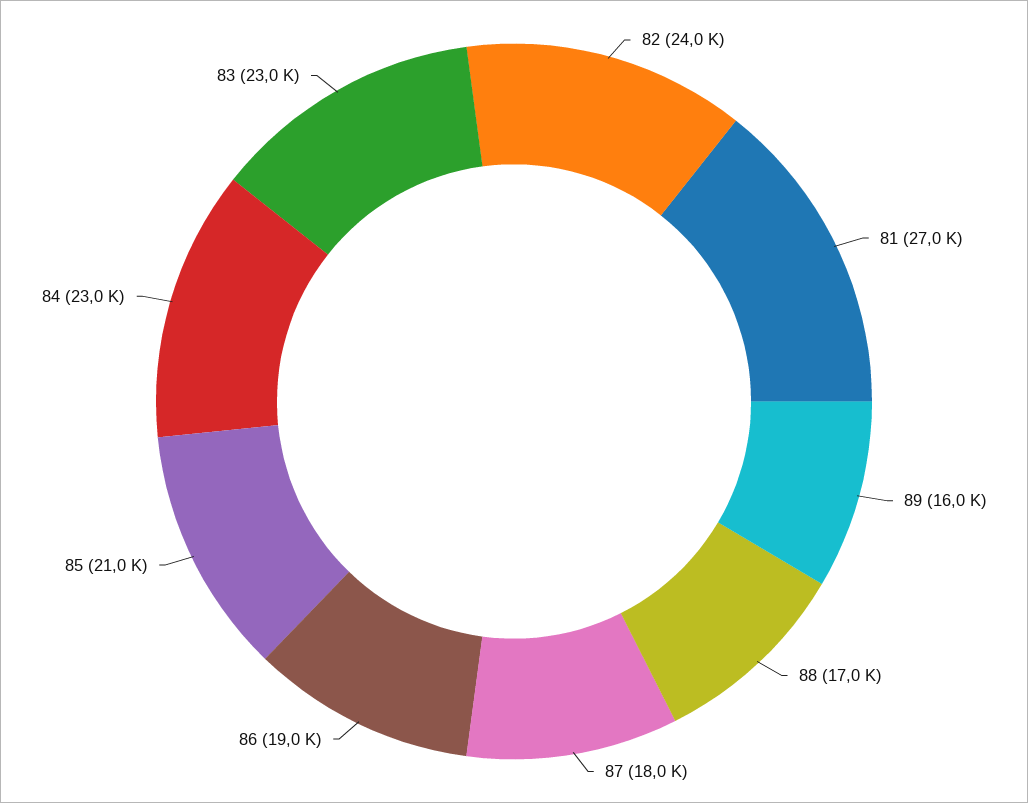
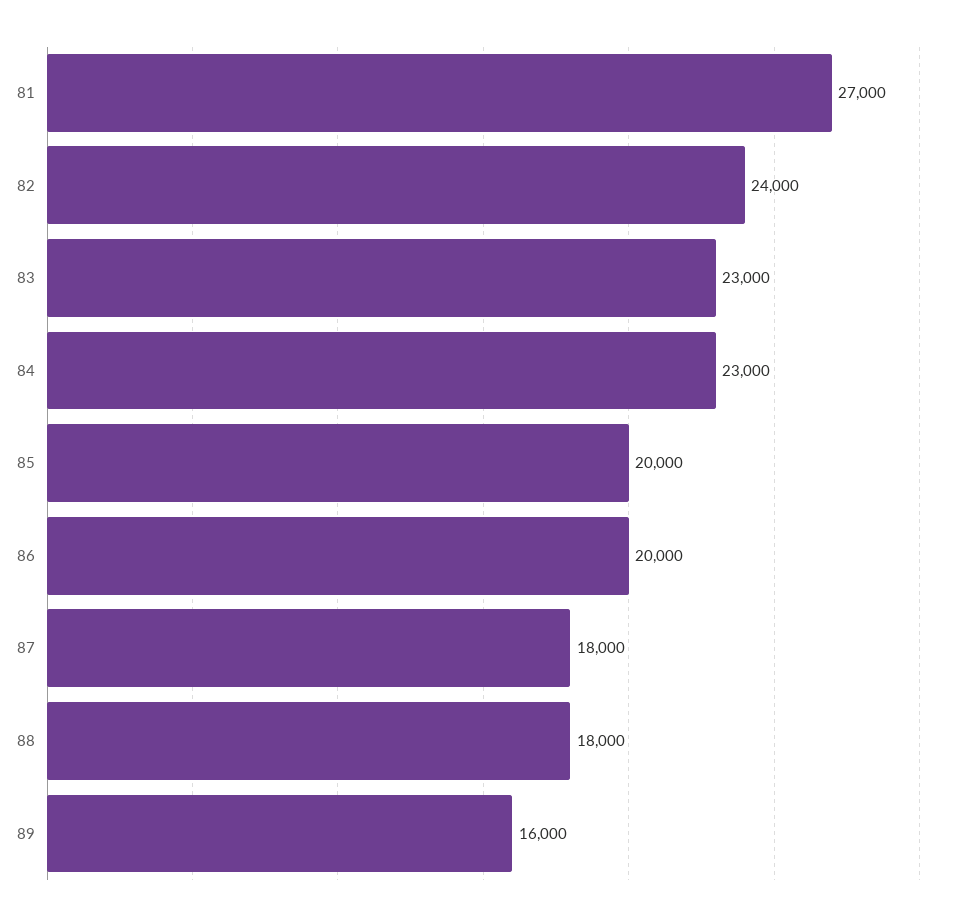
  {
    "82": 24000,
    "81": 27000,
    "89": 16000,
-   "88": 17000,
+   "88": 18000,
    "87": 18000,
-   "86": 19000,
+   "86": 20000,
-   "85": 21000,
+   "85": 20000,
    "84": 23000,
    "83": 23000
  }

